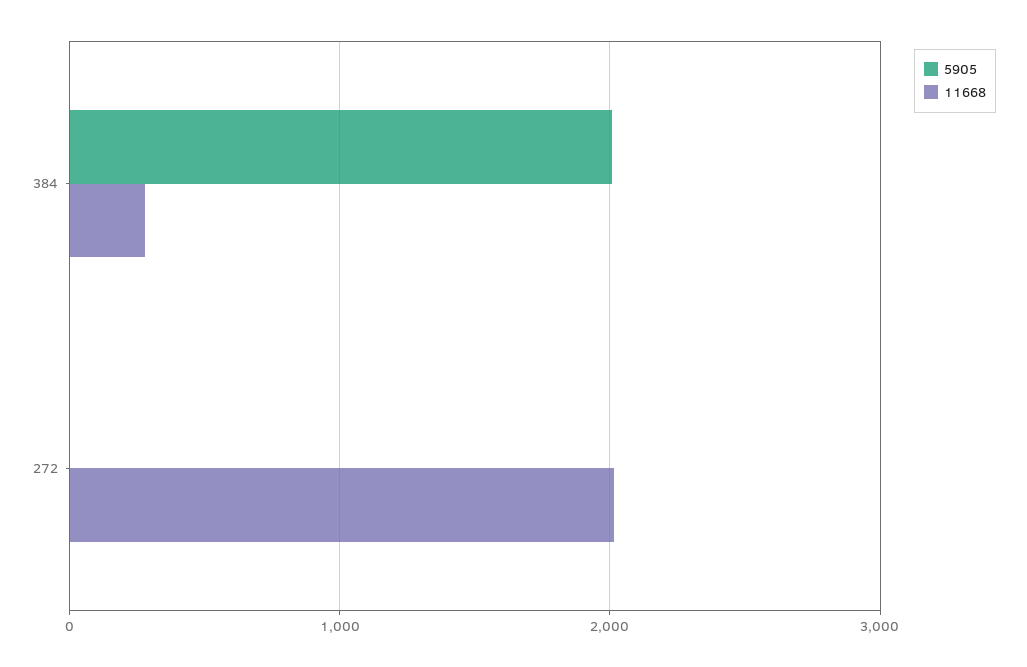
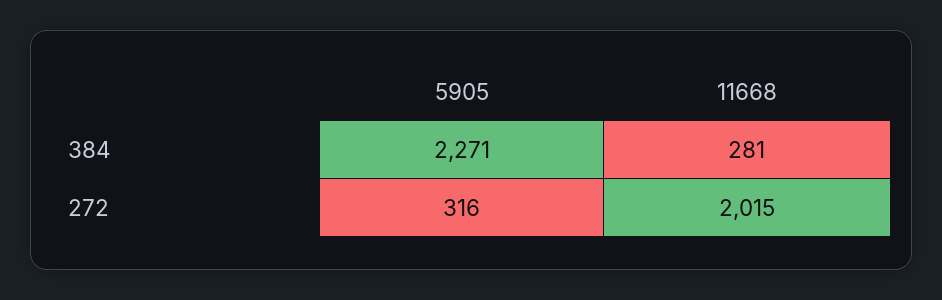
  {
    "5905": {
-     "384": 2000,
+     "384": 2271,
-     "272": 0
+     "272": 316
    },
    "11668": {
      "384": 281,
      "272": 2015
    }
  }

